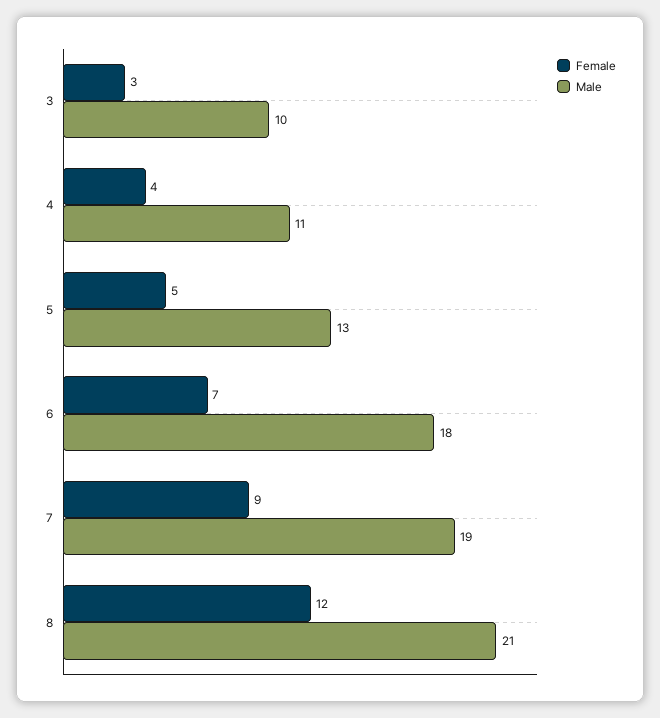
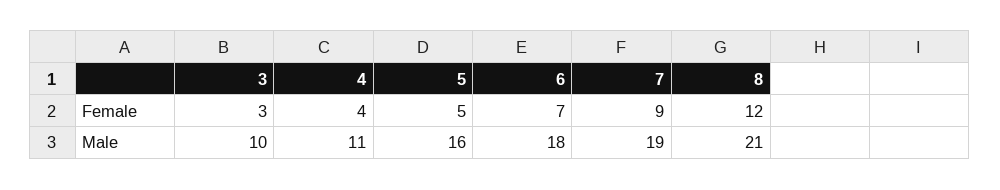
  {
    "Female": {
      "3": 3,
      "4": 4,
      "5": 5,
      "6": 7,
      "7": 9,
      "8": 12
    },
    "Male": {
      "3": 10,
      "4": 11,
-     "5": 13,
+     "5": 16,
      "6": 18,
      "7": 19,
      "8": 21
    }
  }

